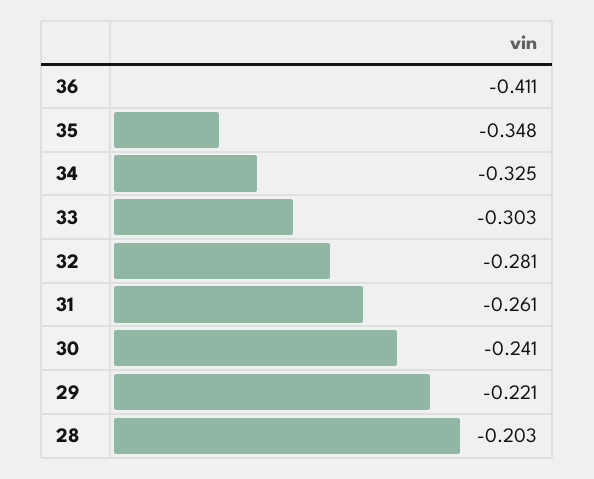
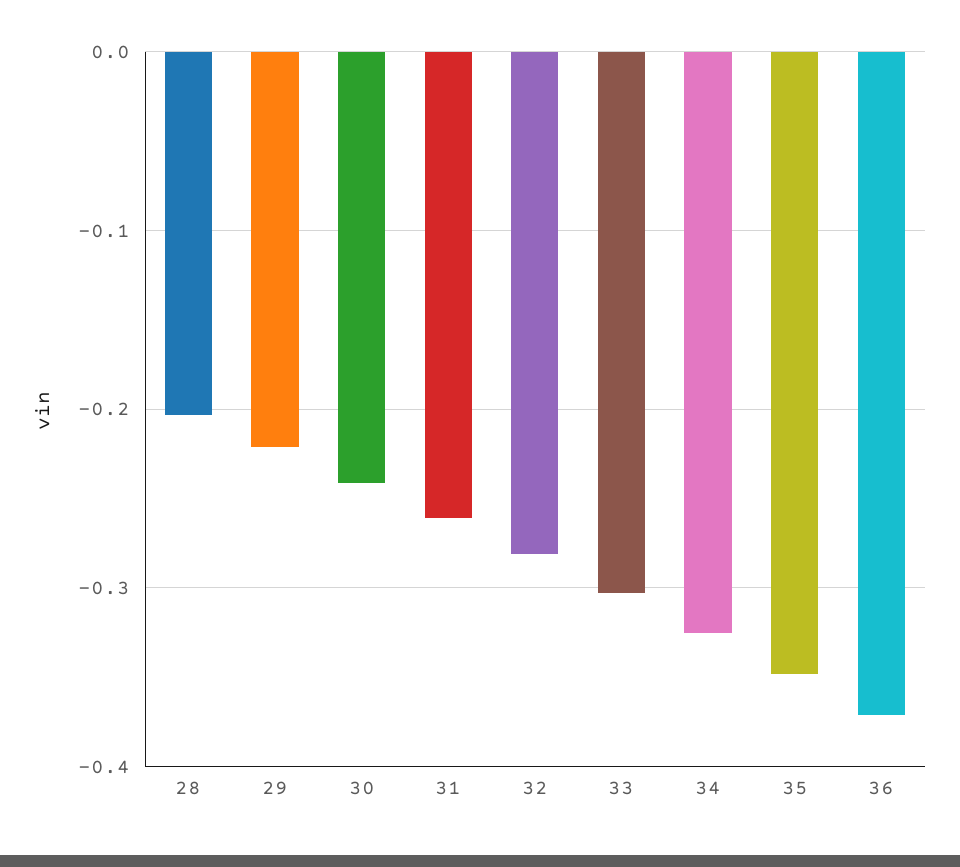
  {
-   "36": -0.411,
+   "36": -0.37,
    "35": -0.348,
    "34": -0.325,
    "33": -0.303,
    "32": -0.281,
    "31": -0.261,
    "30": -0.241,
    "29": -0.221,
    "28": -0.203
  }

